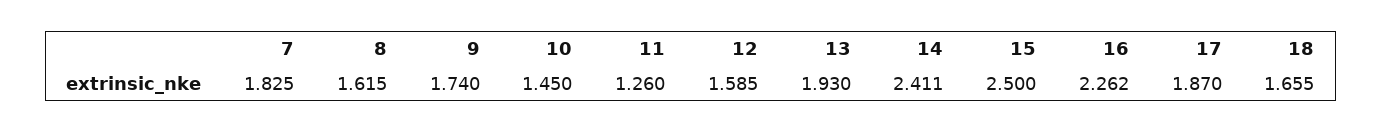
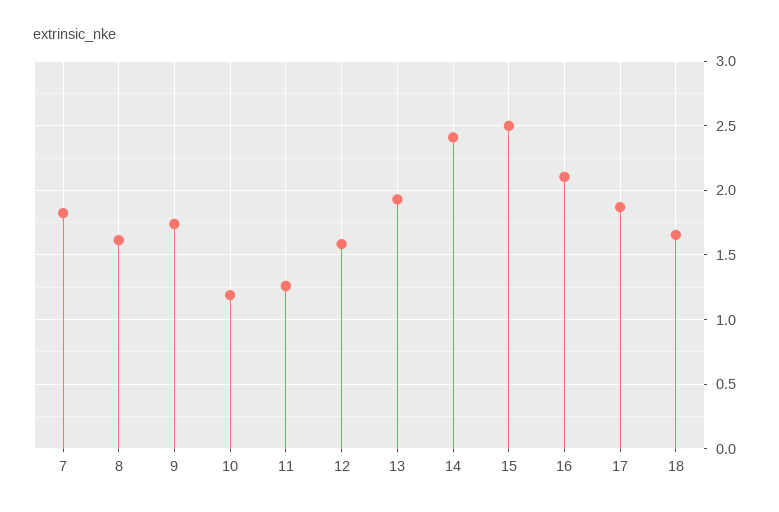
  {
    "7": 1.825,
    "8": 1.615,
    "9": 1.74,
-   "10": 1.45,
+   "10": 1.2,
    "11": 1.26,
    "12": 1.585,
    "13": 1.93,
    "14": 2.411,
    "15": 2.5,
-   "16": 2.262,
+   "16": 2.1,
    "17": 1.87,
    "18": 1.655
  }

